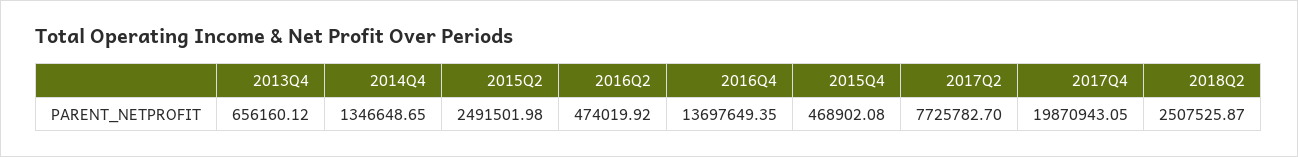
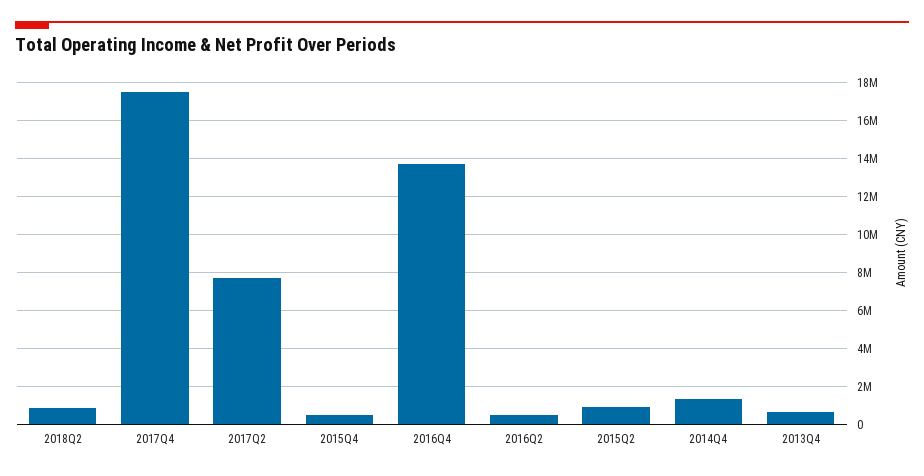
  {
    "2013Q4": 656160.12,
    "2014Q4": 1346648.65,
-   "2015Q2": 2491501.98,
+   "2015Q2": 1000000,
    "2016Q2": 474019.92,
    "2016Q4": 13697649.35,
    "2015Q4": 468902.08,
    "2017Q2": 7725782.7,
-   "2017Q4": 19870943.05,
+   "2017Q4": 17500000,
-   "2018Q2": 2507525.87
+   "2018Q2": 1000000
  }

